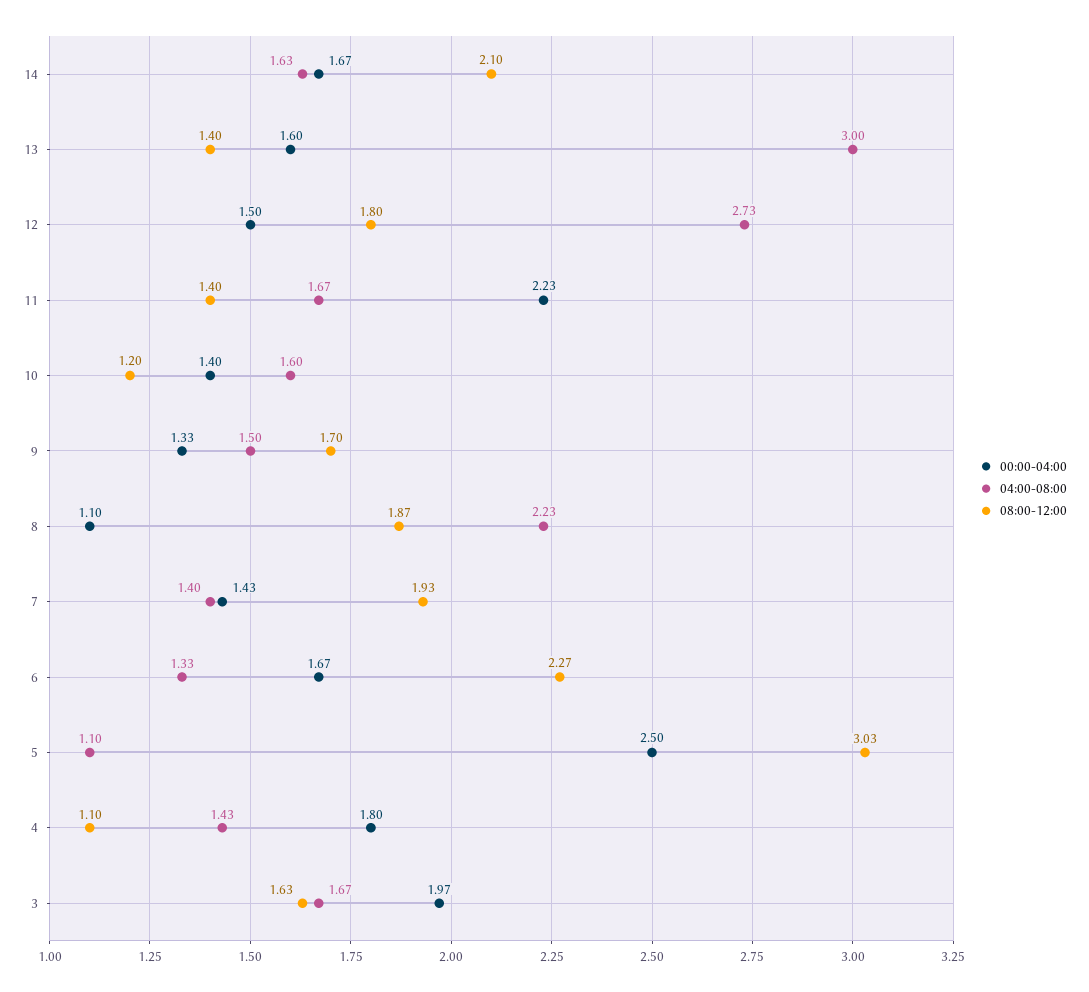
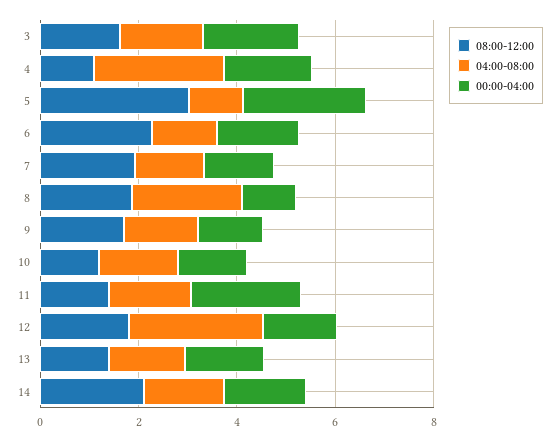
  {
    "00:00-04:00": {
      "14": 1.67,
      "13": 1.6,
      "12": 1.5,
      "11": 2.23,
      "10": 1.4,
      "9": 1.33,
      "8": 1.1,
      "7": 1.43,
      "6": 1.67,
      "5": 2.5,
      "4": 1.8,
      "3": 1.97
    },
    "04:00-08:00": {
      "14": 1.63,
-     "13": 3,
+     "13": 1.5,
      "12": 2.73,
      "11": 1.67,
      "10": 1.6,
      "9": 1.5,
      "8": 2.23,
      "7": 1.4,
      "6": 1.33,
      "5": 1.1,
-     "4": 1.43,
+     "4": 2.5,
      "3": 1.67
    },
    "08:00-12:00": {
      "14": 2.1,
      "13": 1.4,
      "12": 1.8,
      "11": 1.4,
      "10": 1.2,
      "9": 1.7,
      "8": 1.87,
      "7": 1.93,
      "6": 2.27,
      "5": 3.03,
      "4": 1.1,
      "3": 1.63
    }
  }

